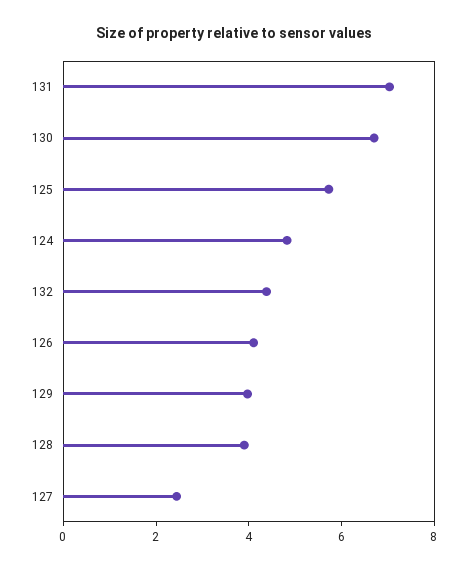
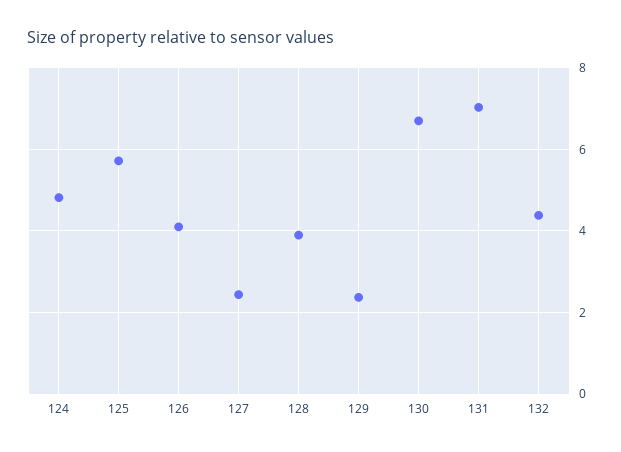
  {
    "131": 7,
    "130": 6.8,
    "125": 5.8,
    "124": 4.8,
    "132": 4.4,
    "126": 4.2,
-   "129": 4,
+   "129": 2.4,
    "128": 4,
    "127": 2.4
  }

